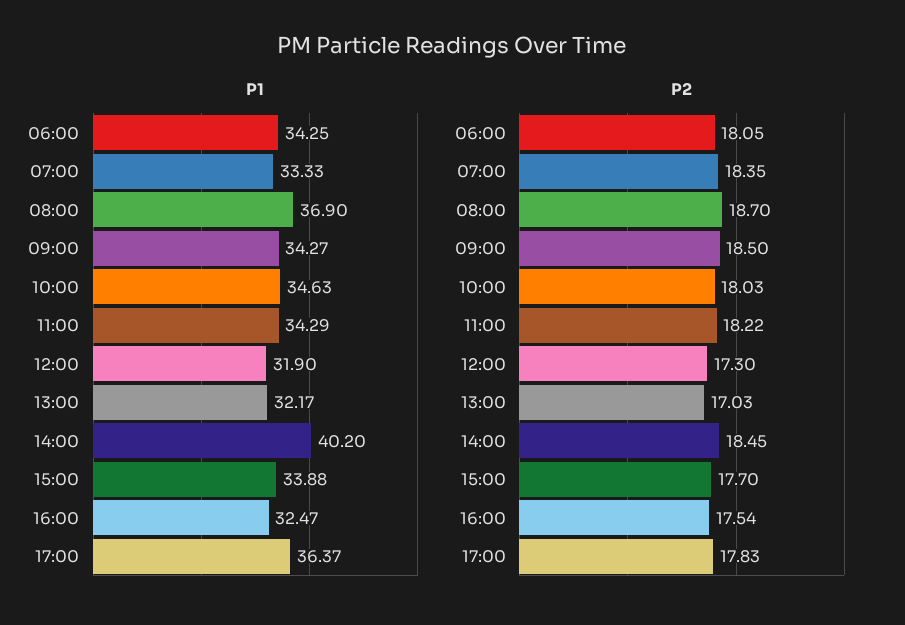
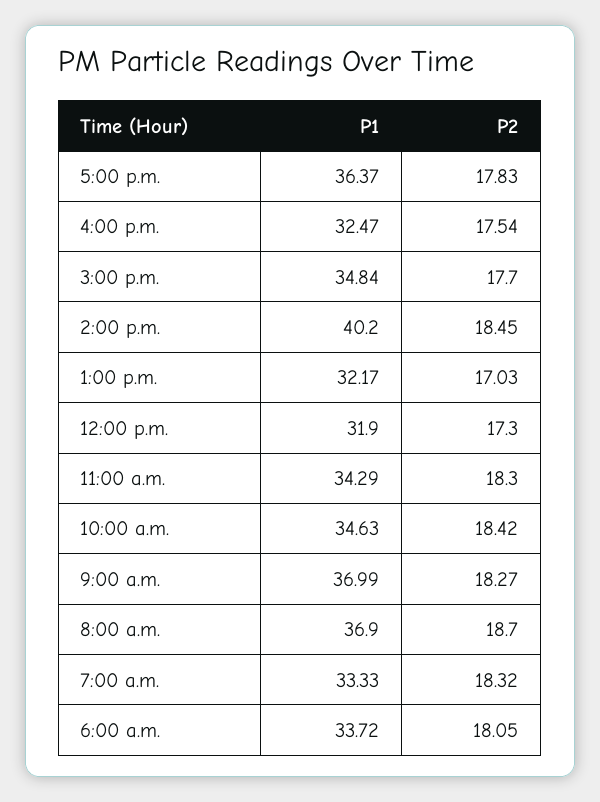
  {
    "P1": {
-     "06:00": 34.25,
+     "06:00": 33.72,
      "07:00": 33.33,
      "08:00": 36.9,
-     "09:00": 34.27,
+     "09:00": 36.99,
      "10:00": 34.63,
      "11:00": 34.29,
      "12:00": 31.9,
      "13:00": 32.17,
      "14:00": 40.2,
-     "15:00": 33.88,
+     "15:00": 34.84,
      "16:00": 32.47,
      "17:00": 36.37
    },
    "P2": {
      "06:00": 18.05,
-     "07:00": 18.35,
+     "07:00": 18.32,
      "08:00": 18.7,
-     "09:00": 18.5,
+     "09:00": 18.27,
-     "10:00": 18.03,
+     "10:00": 18.42,
-     "11:00": 18.22,
+     "11:00": 18.3,
      "12:00": 17.3,
      "13:00": 17.03,
      "14:00": 18.45,
      "15:00": 17.7,
      "16:00": 17.54,
      "17:00": 17.83
    }
  }

